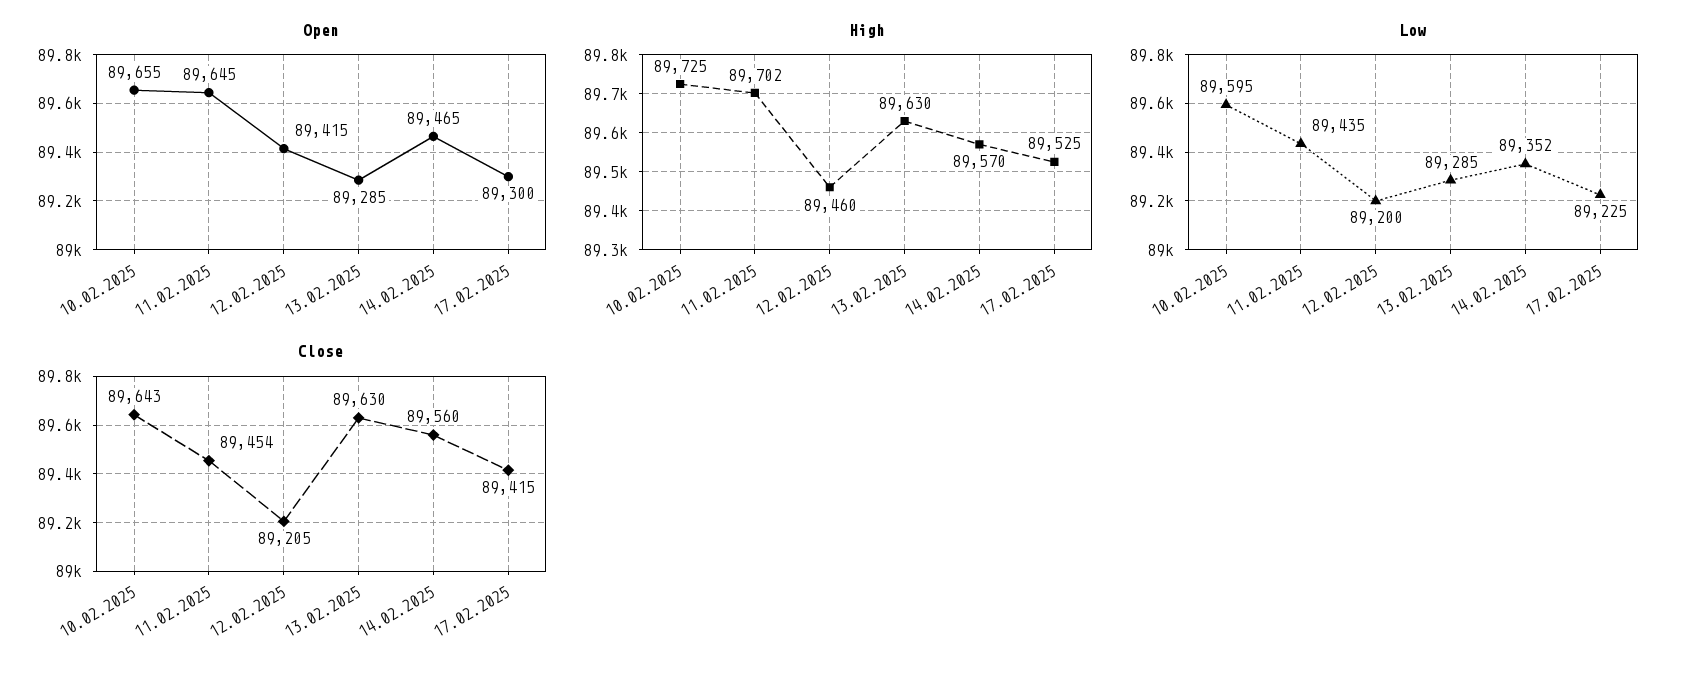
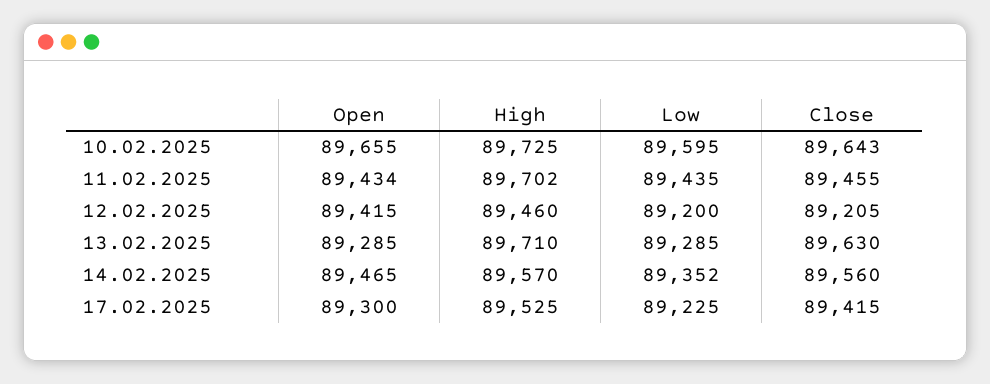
  {
    "Open": {
      "10.02.2025": 89655,
-     "11.02.2025": 89645,
+     "11.02.2025": 89434,
      "12.02.2025": 89415,
      "13.02.2025": 89285,
      "14.02.2025": 89465,
      "17.02.2025": 89300
    },
    "High": {
      "10.02.2025": 89725,
      "11.02.2025": 89702,
      "12.02.2025": 89460,
-     "13.02.2025": 89630,
+     "13.02.2025": 89710,
      "14.02.2025": 89570,
      "17.02.2025": 89525
    },
    "Low": {
      "10.02.2025": 89595,
      "11.02.2025": 89435,
      "12.02.2025": 89200,
      "13.02.2025": 89285,
      "14.02.2025": 89352,
      "17.02.2025": 89225
    },
    "Close": {
      "10.02.2025": 89643,
-     "11.02.2025": 89454,
+     "11.02.2025": 89455,
      "12.02.2025": 89205,
      "13.02.2025": 89630,
      "14.02.2025": 89560,
      "17.02.2025": 89415
    }
  }

